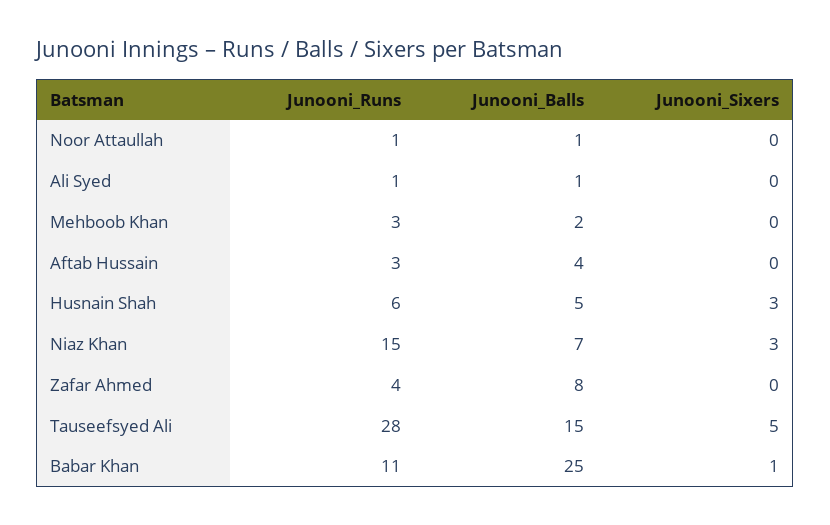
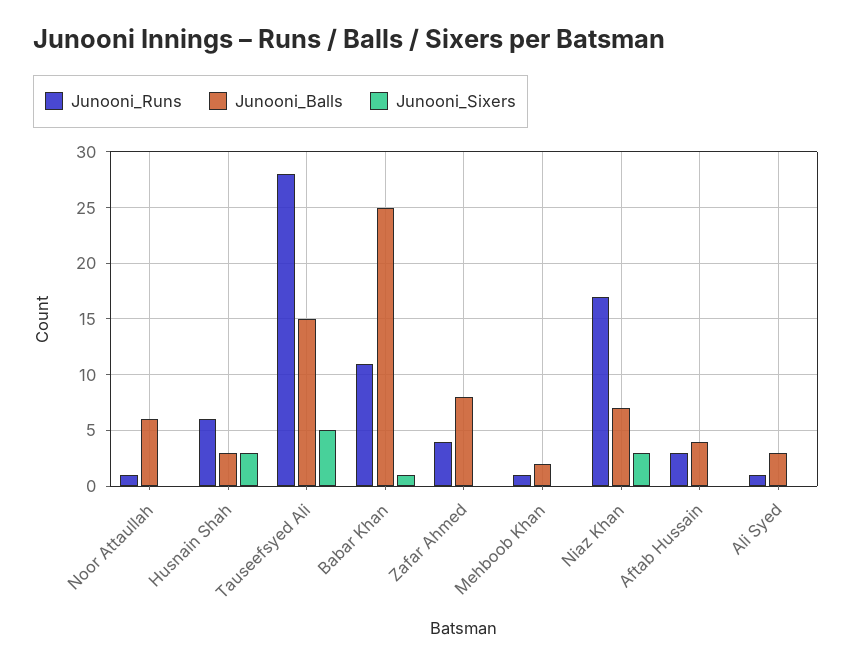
  {
    "Junooni_Runs": {
      "Noor Attaullah": 1,
      "Ali Syed": 1,
-     "Mehboob Khan": 3,
+     "Mehboob Khan": 1,
      "Aftab Hussain": 3,
      "Husnain Shah": 6,
-     "Niaz Khan": 15,
+     "Niaz Khan": 17,
      "Zafar Ahmed": 4,
      "Tauseefsyed Ali": 28,
      "Babar Khan": 11
    },
    "Junooni_Balls": {
-     "Noor Attaullah": 1,
+     "Noor Attaullah": 6,
-     "Ali Syed": 1,
+     "Ali Syed": 3,
      "Mehboob Khan": 2,
      "Aftab Hussain": 4,
-     "Husnain Shah": 5,
+     "Husnain Shah": 3,
      "Niaz Khan": 7,
      "Zafar Ahmed": 8,
      "Tauseefsyed Ali": 15,
      "Babar Khan": 25
    },
    "Junooni_Sixers": {
      "Noor Attaullah": 0,
      "Ali Syed": 0,
      "Mehboob Khan": 0,
      "Aftab Hussain": 0,
      "Husnain Shah": 3,
      "Niaz Khan": 3,
      "Zafar Ahmed": 0,
      "Tauseefsyed Ali": 5,
      "Babar Khan": 1
    }
  }

